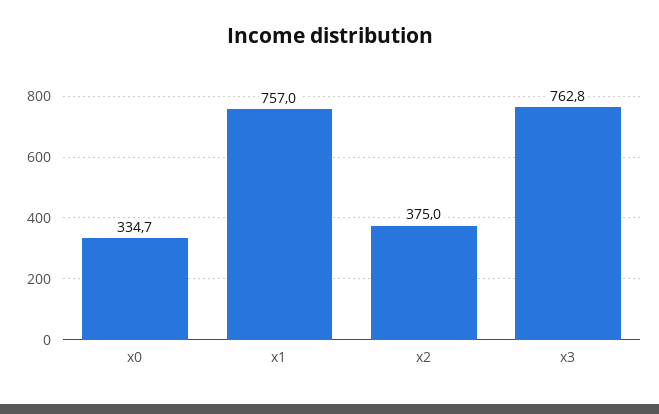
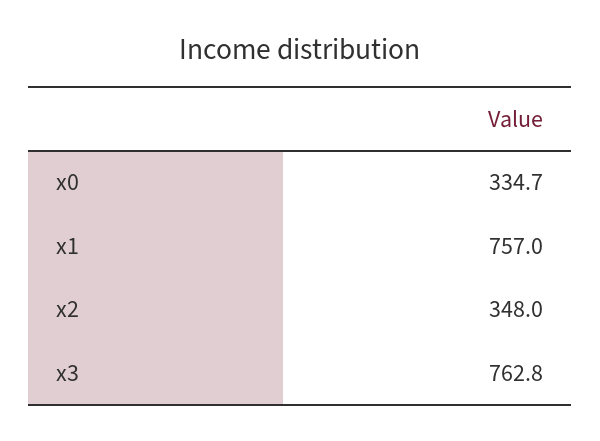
  {
    "x0": 334.7,
    "x1": 757,
-   "x2": 375,
+   "x2": 348,
    "x3": 762.8
  }

